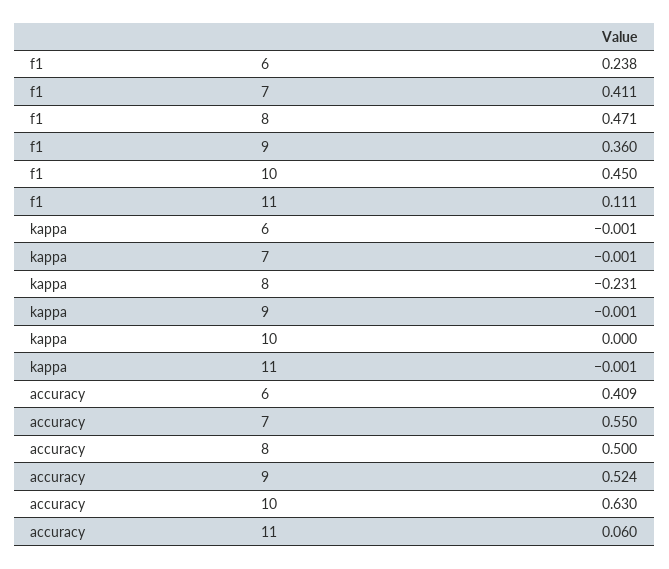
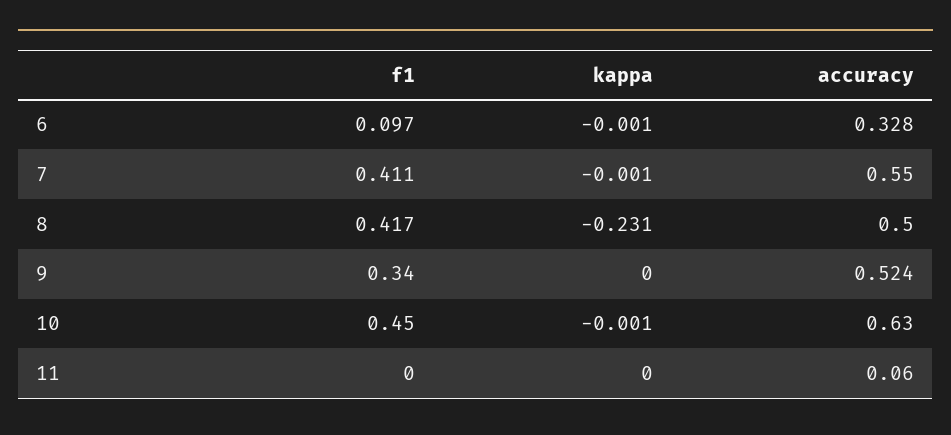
  {
    "f1": {
-     "6": 0.238,
+     "6": 0.097,
      "7": 0.411,
-     "8": 0.471,
+     "8": 0.417,
-     "9": 0.36,
+     "9": 0.34,
      "10": 0.45,
-     "11": 0.111
+     "11": 0
    },
    "kappa": {
      "6": -0.001,
      "7": -0.001,
      "8": -0.231,
-     "9": -0.001,
+     "9": 0,
-     "10": 0,
+     "10": -0.001,
-     "11": -0.001
+     "11": 0
    },
    "accuracy": {
-     "6": 0.409,
+     "6": 0.328,
      "7": 0.55,
      "8": 0.5,
      "9": 0.524,
      "10": 0.63,
      "11": 0.06
    }
  }

